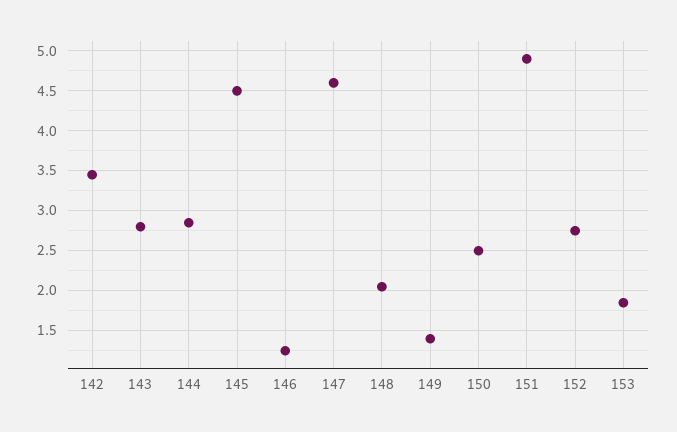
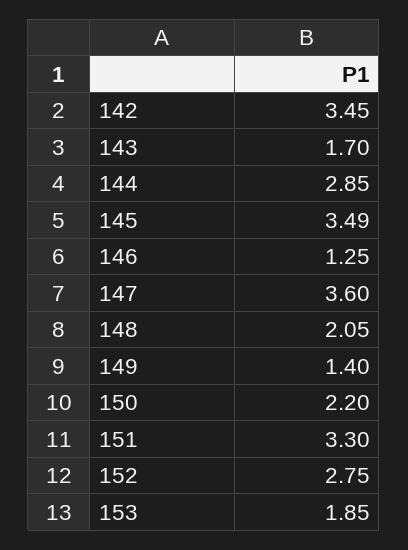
  {
    "142": 3.45,
-   "143": 2.8,
+   "143": 1.7,
    "144": 2.85,
-   "145": 4.5,
+   "145": 3.49,
    "146": 1.25,
-   "147": 4.6,
+   "147": 3.6,
    "148": 2.05,
    "149": 1.4,
-   "150": 2.5,
+   "150": 2.2,
-   "151": 4.9,
+   "151": 3.3,
    "152": 2.75,
    "153": 1.85
  }

